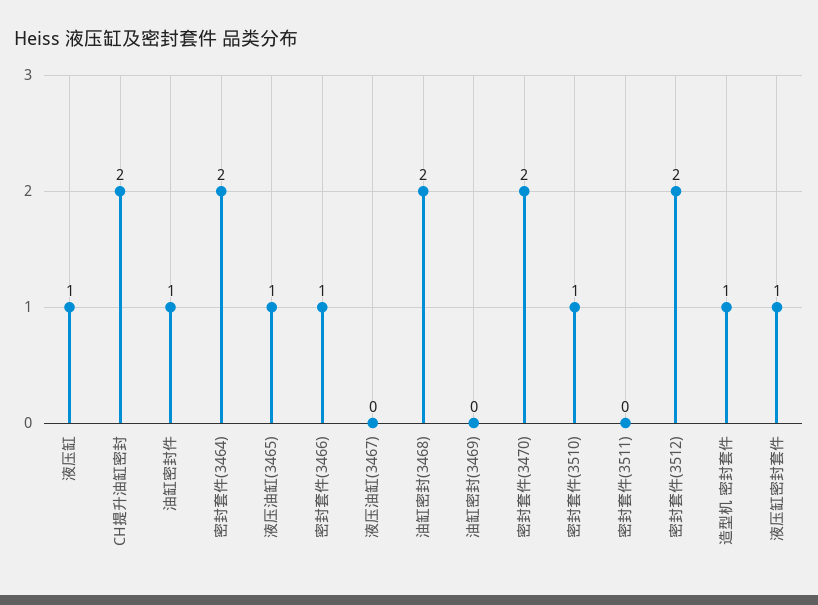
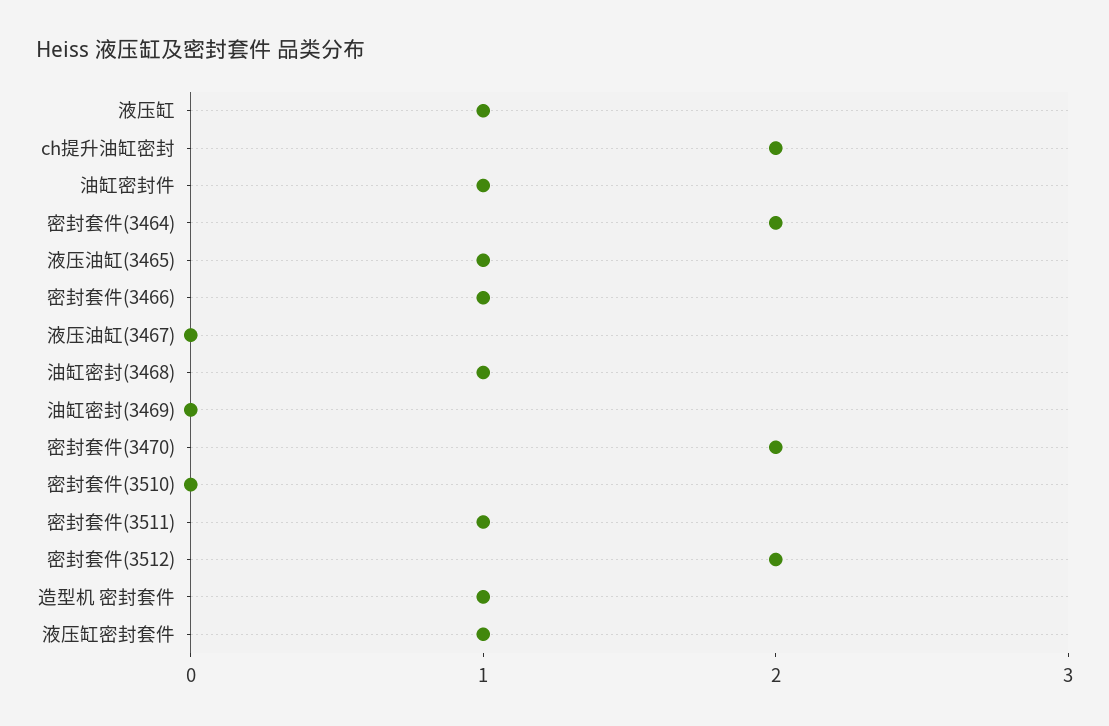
  {
    "液压缸": 1,
    "CH提升油缸密封": 2,
    "油缸密封件": 1,
    "密封套件(3464)": 2,
    "液压油缸(3465)": 1,
    "密封套件(3466)": 1,
    "液压油缸(3467)": 0,
-   "油缸密封(3468)": 2,
+   "油缸密封(3468)": 1,
    "油缸密封(3469)": 0,
    "密封套件(3470)": 2,
-   "密封套件(3510)": 1,
+   "密封套件(3510)": 0,
-   "密封套件(3511)": 0,
+   "密封套件(3511)": 1,
    "密封套件(3512)": 2,
    "造型机 密封套件": 1,
    "液压缸密封套件": 1
  }

